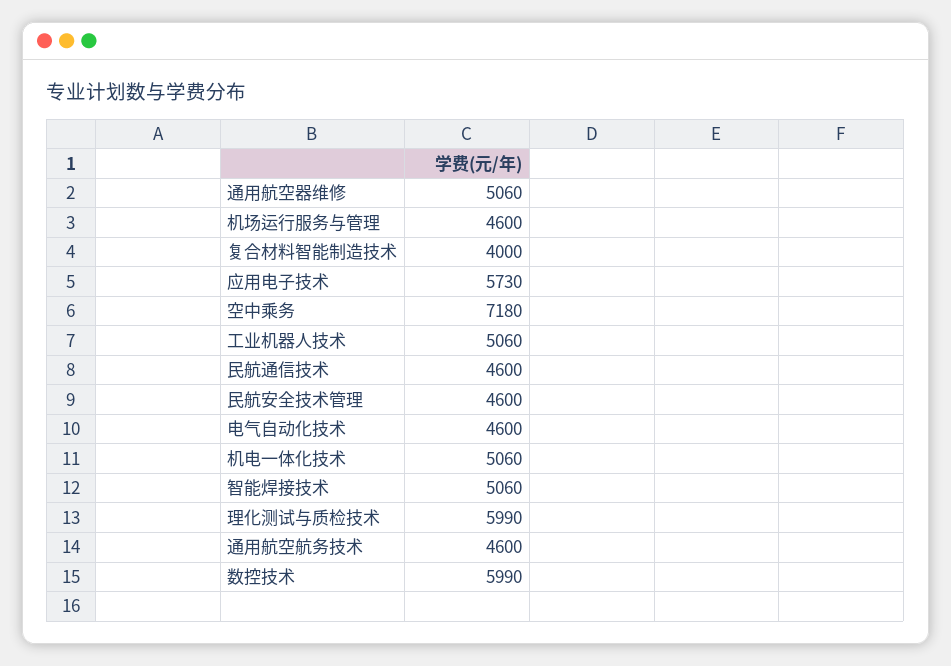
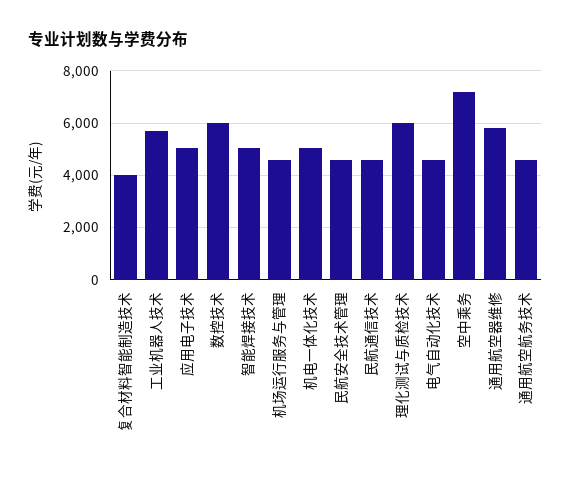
  {
-   "通用航空器维修": 5060,
+   "通用航空器维修": 5750,
    "机场运行服务与管理": 4600,
    "复合材料智能制造技术": 4000,
-   "应用电子技术": 5730,
+   "应用电子技术": 5000,
    "空中乘务": 7180,
-   "工业机器人技术": 5060,
+   "工业机器人技术": 5750,
    "民航通信技术": 4600,
    "民航安全技术管理": 4600,
    "电气自动化技术": 4600,
    "机电一体化技术": 5060,
    "智能焊接技术": 5060,
    "理化测试与质检技术": 5990,
    "通用航空航务技术": 4600,
    "数控技术": 5990
  }

